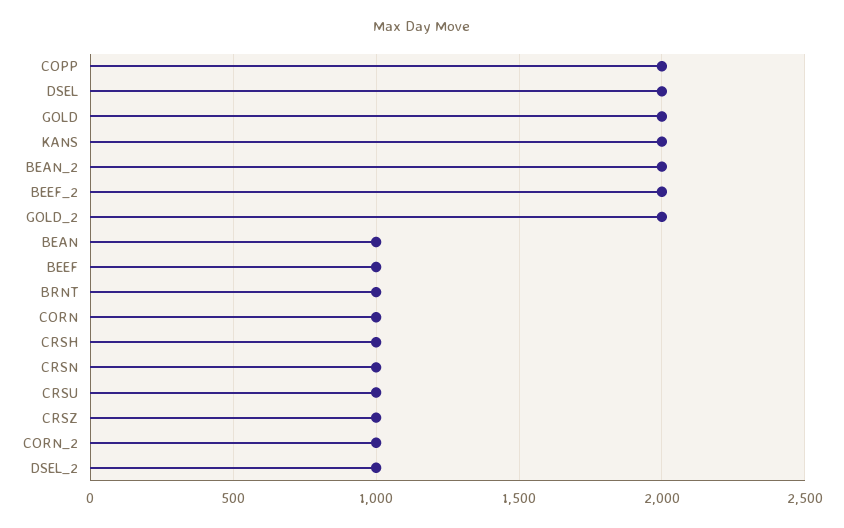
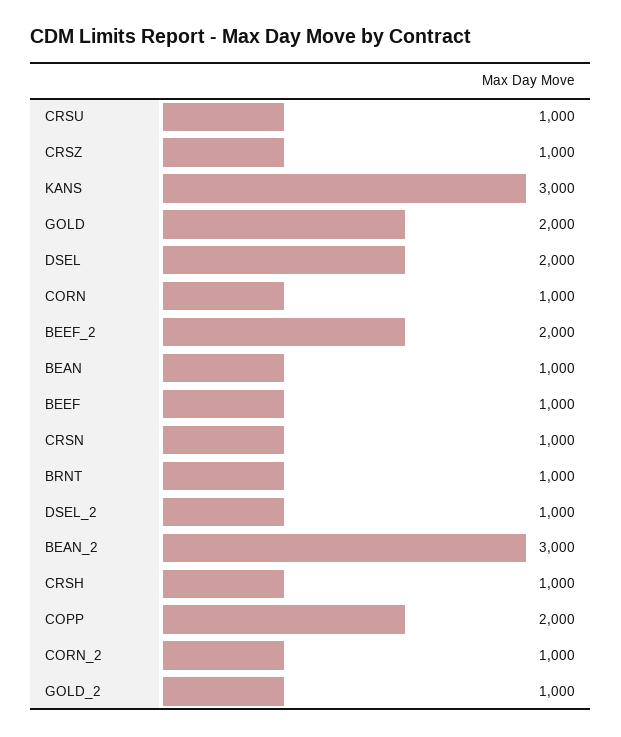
  {
    "COPP": 2000,
    "DSEL": 2000,
    "GOLD": 2000,
-   "KANS": 2000,
+   "KANS": 3000,
-   "BEAN_2": 2000,
+   "BEAN_2": 3000,
    "BEEF_2": 2000,
-   "GOLD_2": 2000,
+   "GOLD_2": 1000,
    "BEAN": 1000,
    "BEEF": 1000,
    "BRNT": 1000,
    "CORN": 1000,
    "CRSH": 1000,
    "CRSN": 1000,
    "CRSU": 1000,
    "CRSZ": 1000,
    "CORN_2": 1000,
    "DSEL_2": 1000
  }

